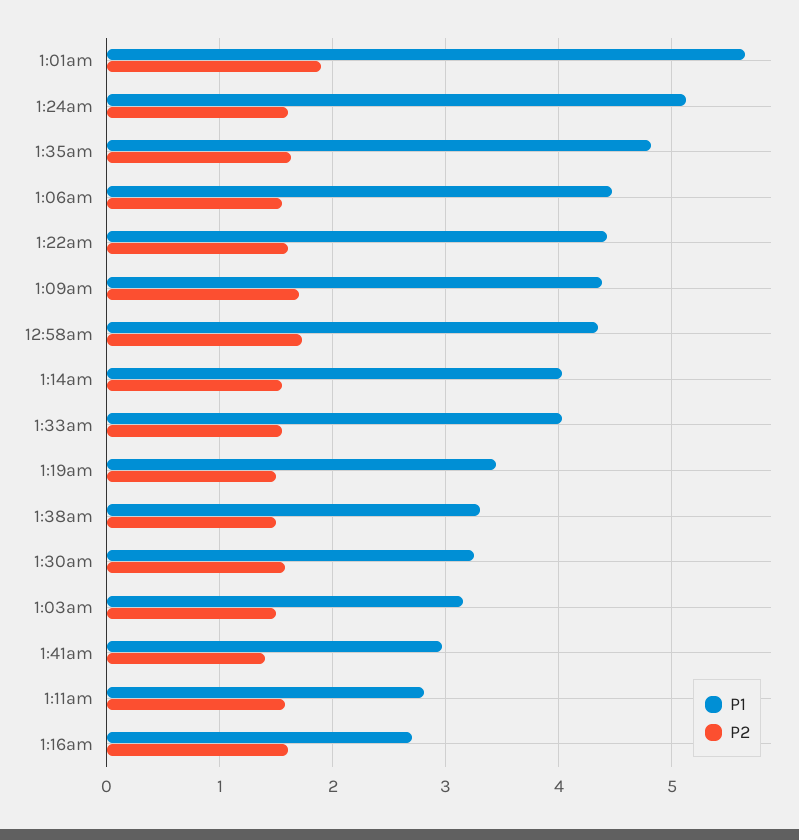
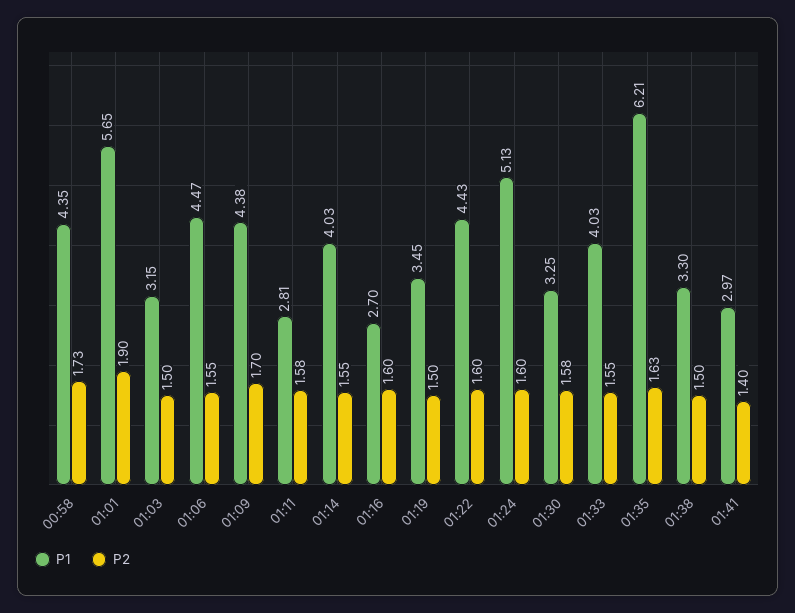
  {
    "P1": {
      "1:01am": 5.65,
      "1:24am": 5.13,
-     "1:35am": 4.8,
+     "1:35am": 6.21,
      "1:06am": 4.47,
      "1:22am": 4.43,
      "1:09am": 4.38,
      "12:58am": 4.35,
      "1:14am": 4.03,
      "1:33am": 4.03,
      "1:19am": 3.45,
      "1:38am": 3.3,
      "1:30am": 3.25,
      "1:03am": 3.15,
      "1:41am": 2.97,
      "1:11am": 2.81,
      "1:16am": 2.7
    },
    "P2": {
      "1:01am": 1.9,
      "1:24am": 1.6,
      "1:35am": 1.63,
      "1:06am": 1.55,
      "1:22am": 1.6,
      "1:09am": 1.7,
      "12:58am": 1.73,
      "1:14am": 1.55,
      "1:33am": 1.55,
      "1:19am": 1.5,
      "1:38am": 1.5,
      "1:30am": 1.58,
      "1:03am": 1.5,
      "1:41am": 1.4,
      "1:11am": 1.58,
      "1:16am": 1.6
    }
  }

